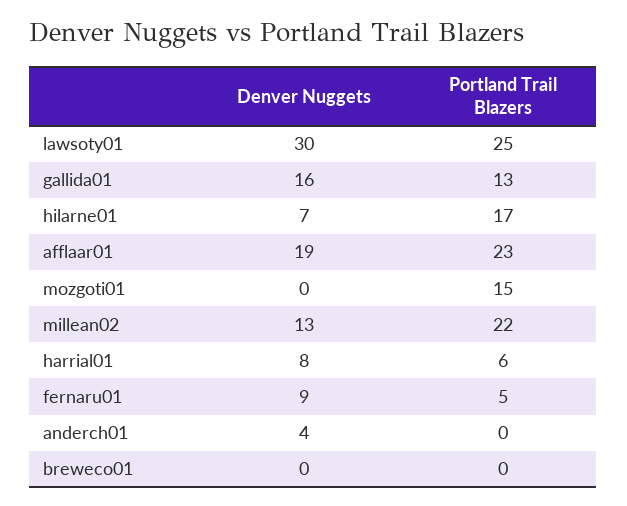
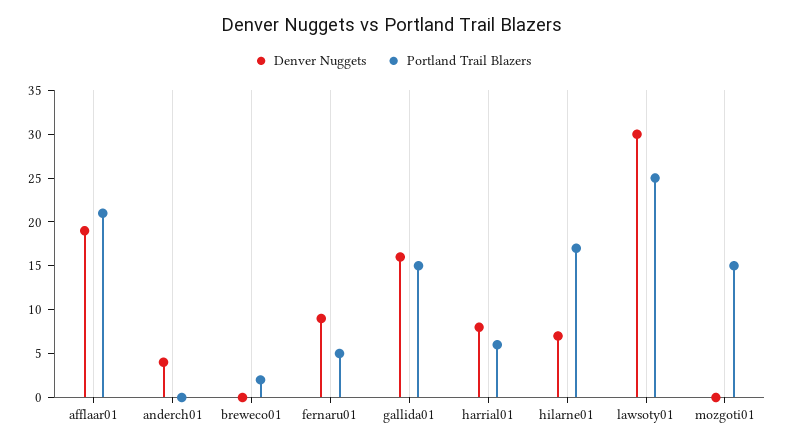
  {
    "Denver Nuggets": {
      "lawsoty01": 30,
      "gallida01": 16,
      "hilarne01": 7,
      "afflaar01": 19,
      "mozgoti01": 0,
-     "millean02": 13,
      "harrial01": 8,
      "fernaru01": 9,
      "anderch01": 4,
      "breweco01": 0
    },
    "Portland Trail Blazers": {
      "lawsoty01": 25,
-     "gallida01": 13,
+     "gallida01": 15,
      "hilarne01": 17,
-     "afflaar01": 23,
+     "afflaar01": 21,
      "mozgoti01": 15,
-     "millean02": 22,
      "harrial01": 6,
      "fernaru01": 5,
      "anderch01": 0,
-     "breweco01": 0
+     "breweco01": 2
    }
  }

